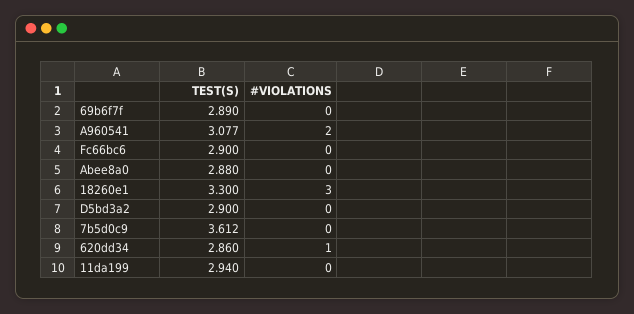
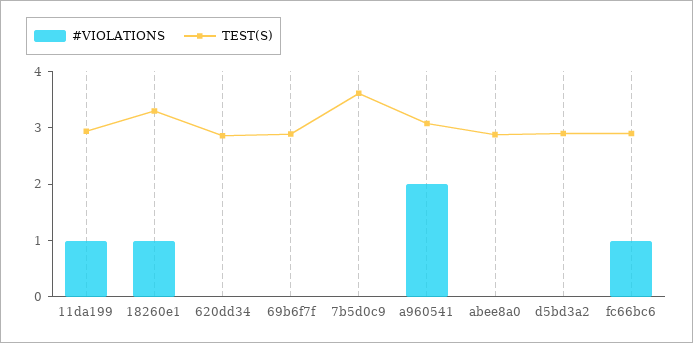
  {
    "TEST(S)": {
      "69b6f7f": 2.89,
      "A960541": 3.077,
      "Fc66bc6": 2.9,
      "Abee8a0": 2.88,
      "18260e1": 3.3,
      "D5bd3a2": 2.9,
      "7b5d0c9": 3.612,
      "620dd34": 2.86,
      "11da199": 2.94
    },
    "#VIOLATIONS": {
      "69b6f7f": 0,
      "A960541": 2,
-     "Fc66bc6": 0,
+     "Fc66bc6": 1,
      "Abee8a0": 0,
-     "18260e1": 3,
+     "18260e1": 1,
      "D5bd3a2": 0,
      "7b5d0c9": 0,
-     "620dd34": 1,
+     "620dd34": 0,
-     "11da199": 0
+     "11da199": 1
    }
  }

